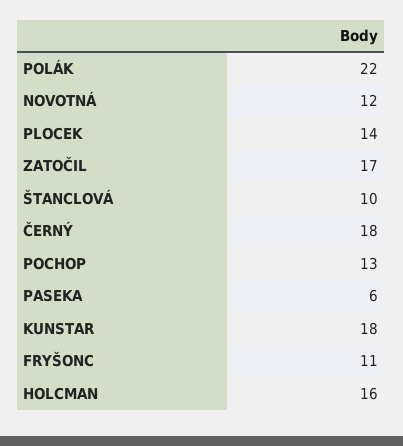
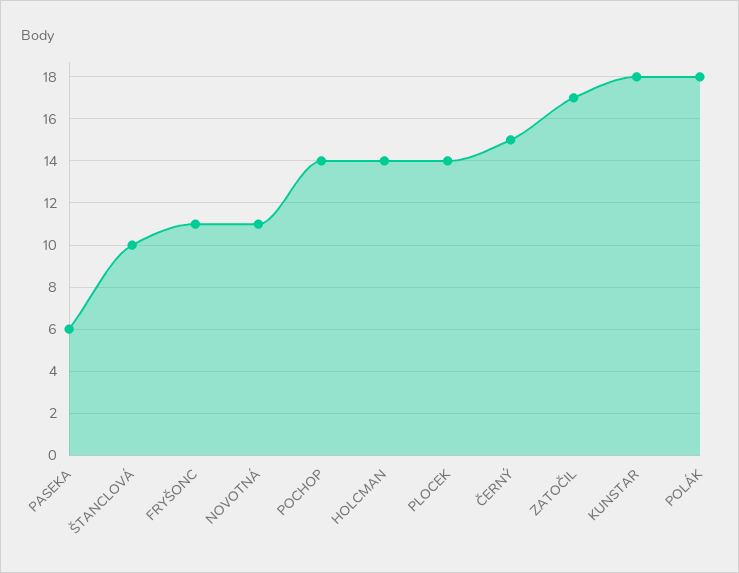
  {
-   "POLÁK": 22,
+   "POLÁK": 18,
-   "NOVOTNÁ": 12,
+   "NOVOTNÁ": 11,
    "PLOCEK": 14,
    "ZATOČIL": 17,
    "ŠTANCLOVÁ": 10,
-   "ČERNÝ": 18,
+   "ČERNÝ": 15,
-   "POCHOP": 13,
+   "POCHOP": 14,
    "PASEKA": 6,
    "KUNSTAR": 18,
    "FRYŠONC": 11,
-   "HOLCMAN": 16
+   "HOLCMAN": 14
  }

